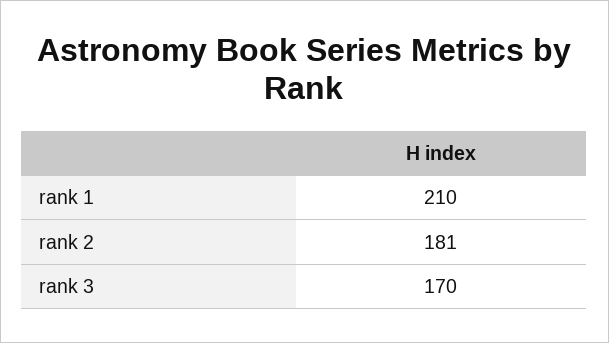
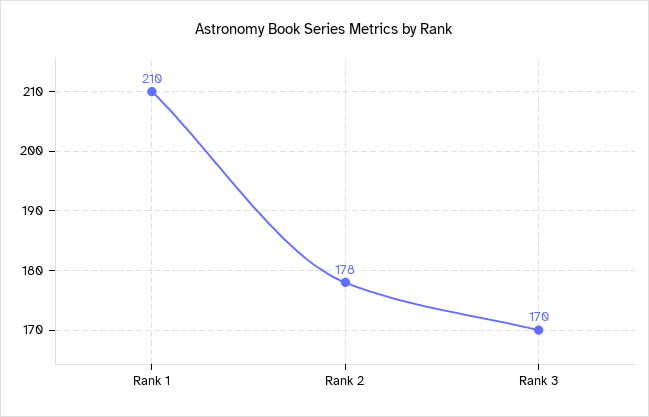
  {
    "rank 1": 210,
-   "rank 2": 181,
+   "rank 2": 178,
    "rank 3": 170
  }

